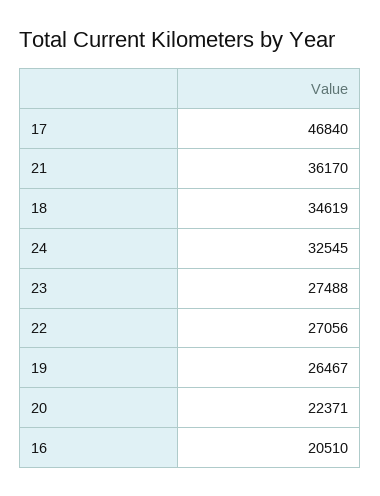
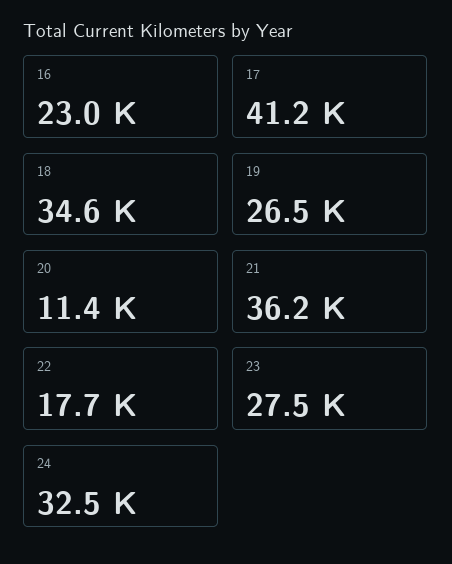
  {
-   "17": 46840,
+   "17": 41200,
    "21": 36170,
    "18": 34619,
    "24": 32545,
    "23": 27488,
-   "22": 27056,
+   "22": 17700,
    "19": 26467,
-   "20": 22371,
+   "20": 11400,
-   "16": 20510
+   "16": 23000
  }

